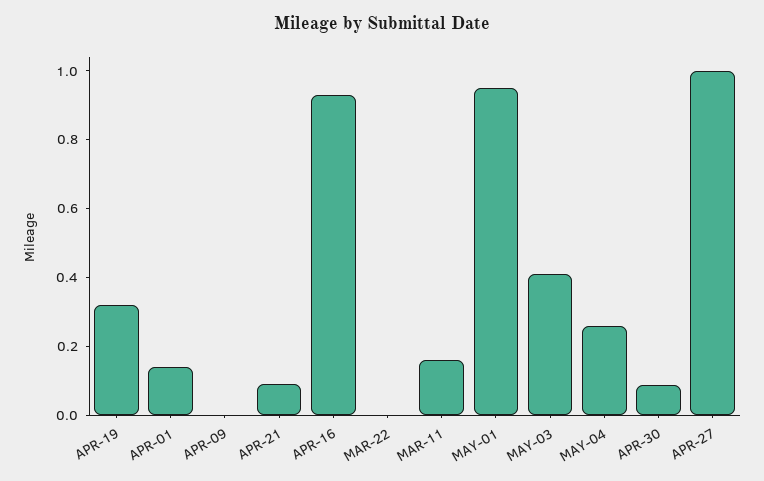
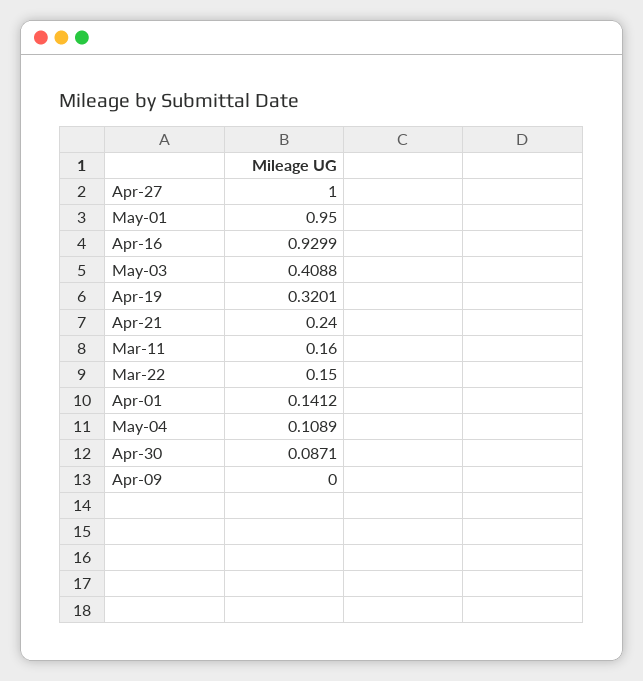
  {
    "APR-19": 0.3201,
    "APR-01": 0.1412,
    "APR-09": 0,
-   "APR-21": 0.1,
+   "APR-21": 0.24,
    "APR-16": 0.9299,
-   "MAR-22": 0,
+   "MAR-22": 0.15,
    "MAR-11": 0.16,
    "MAY-01": 0.95,
    "MAY-03": 0.4088,
-   "MAY-04": 0.25,
+   "MAY-04": 0.1089,
    "APR-30": 0.0871,
    "APR-27": 1
  }

